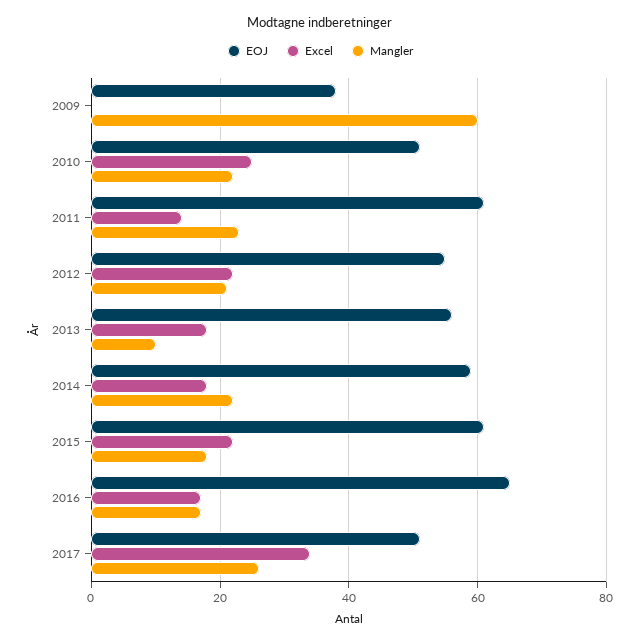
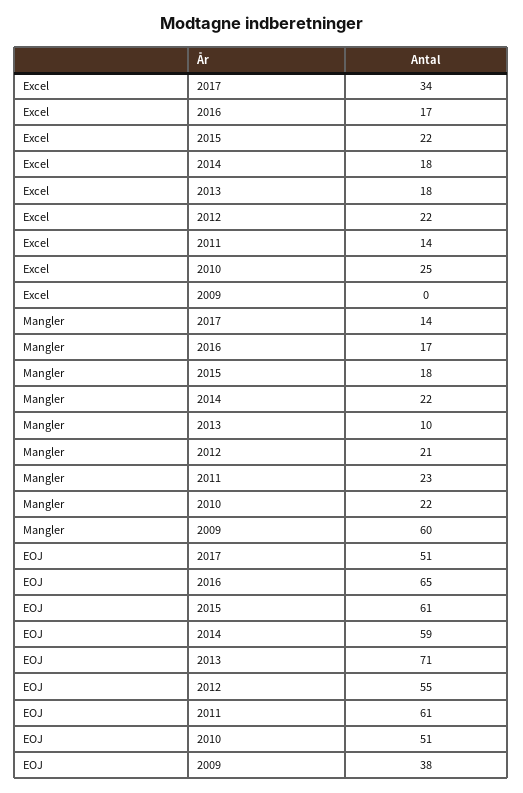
  {
    "EOJ": {
      "2009": 38,
      "2010": 51,
      "2011": 61,
      "2012": 55,
-     "2013": 55,
+     "2013": 71,
      "2014": 59,
      "2015": 61,
      "2016": 65,
      "2017": 51
    },
    "Excel": {
      "2009": 0,
      "2010": 25,
      "2011": 14,
      "2012": 22,
      "2013": 18,
      "2014": 18,
      "2015": 22,
      "2016": 17,
      "2017": 34
    },
    "Mangler": {
      "2009": 60,
      "2010": 22,
      "2011": 23,
      "2012": 21,
      "2013": 10,
      "2014": 22,
      "2015": 18,
      "2016": 17,
-     "2017": 25
+     "2017": 14
    }
  }

